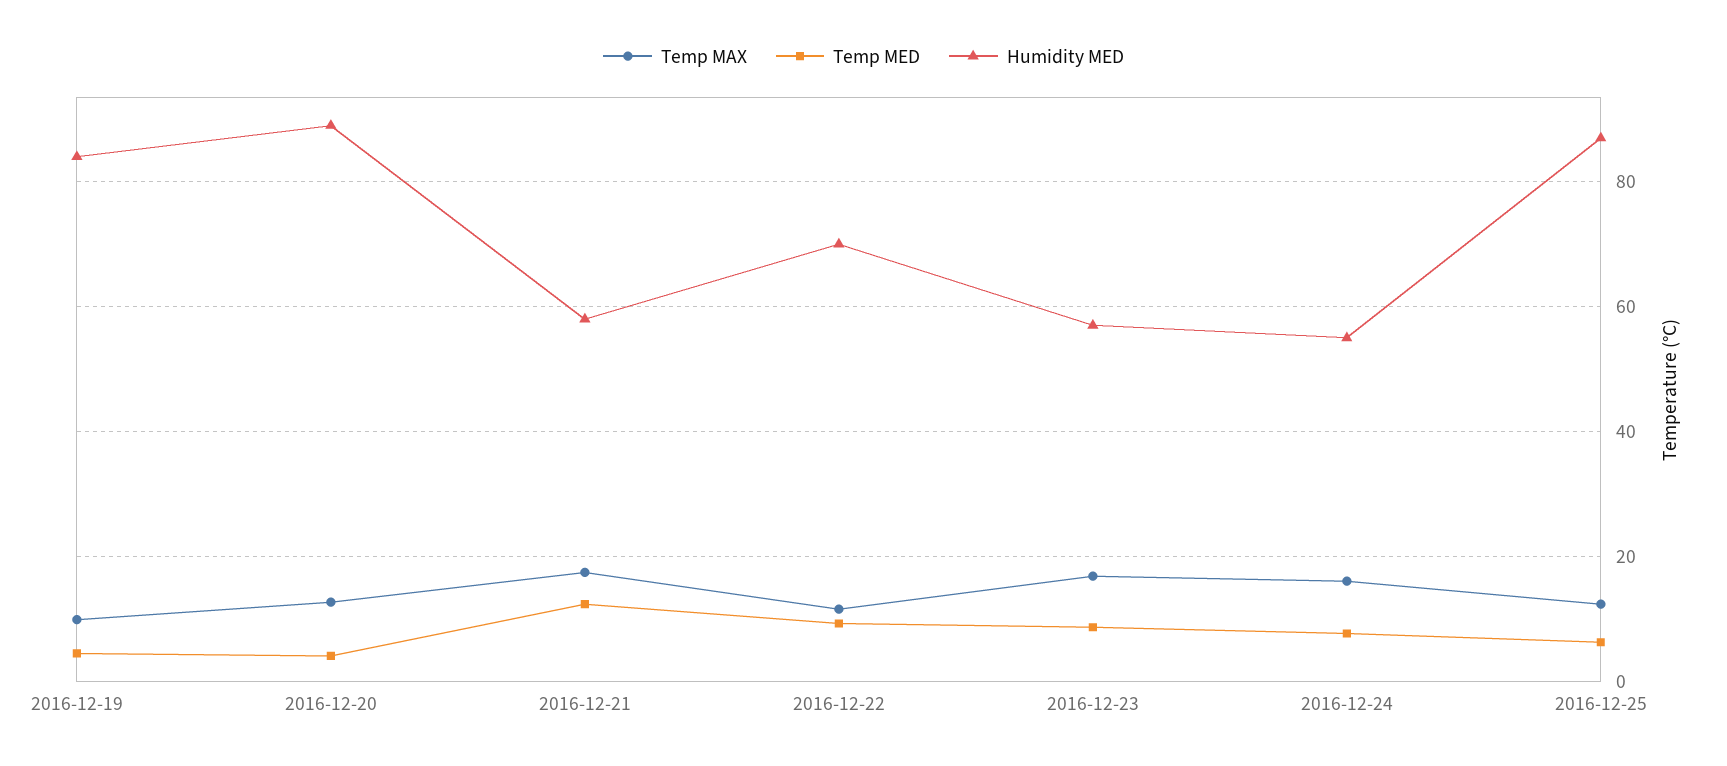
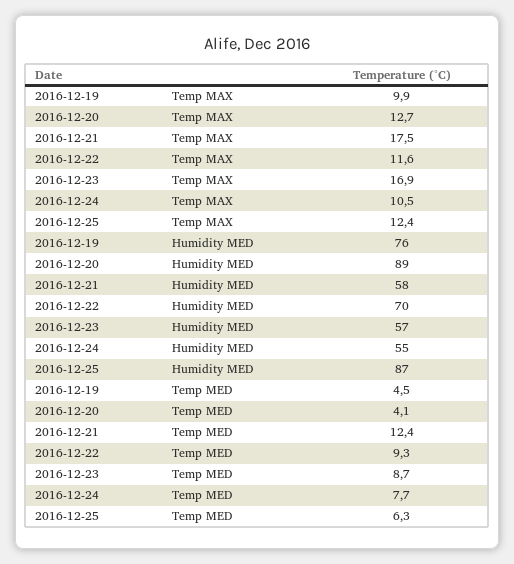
  {
    "Temp MAX": {
      "2016-12-19": 9.9,
      "2016-12-20": 12.7,
      "2016-12-21": 17.5,
      "2016-12-22": 11.6,
      "2016-12-23": 16.9,
-     "2016-12-24": 16,
+     "2016-12-24": 10.5,
      "2016-12-25": 12.4
    },
    "Temp MED": {
      "2016-12-19": 4.5,
      "2016-12-20": 4.1,
      "2016-12-21": 12.4,
      "2016-12-22": 9.3,
      "2016-12-23": 8.7,
      "2016-12-24": 7.7,
      "2016-12-25": 6.3
    },
    "Humidity MED": {
-     "2016-12-19": 84,
+     "2016-12-19": 76,
      "2016-12-20": 89,
      "2016-12-21": 58,
      "2016-12-22": 70,
      "2016-12-23": 57,
      "2016-12-24": 55,
      "2016-12-25": 87
    }
  }

